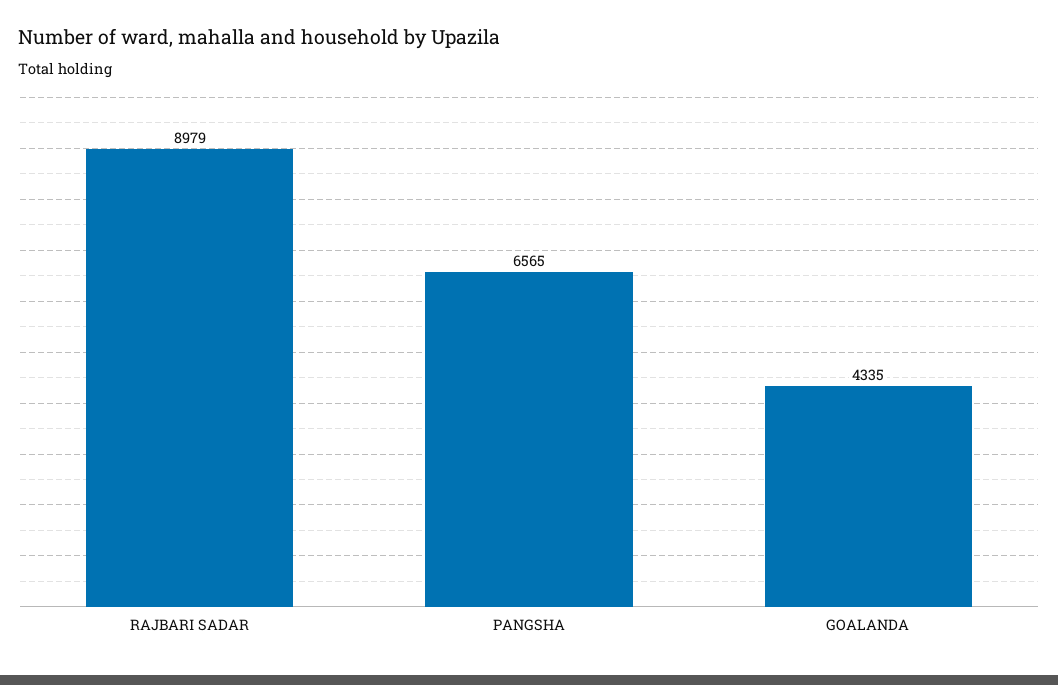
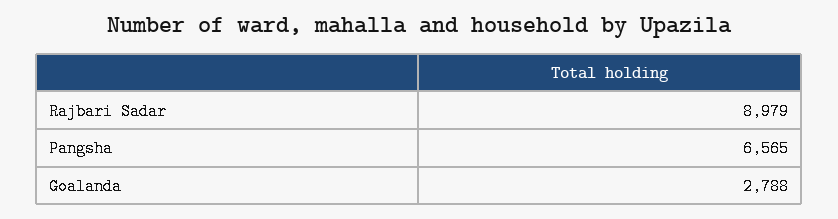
  {
    "RAJBARI SADAR": 8979,
    "PANGSHA": 6565,
-   "GOALANDA": 4335
+   "GOALANDA": 2788
  }

